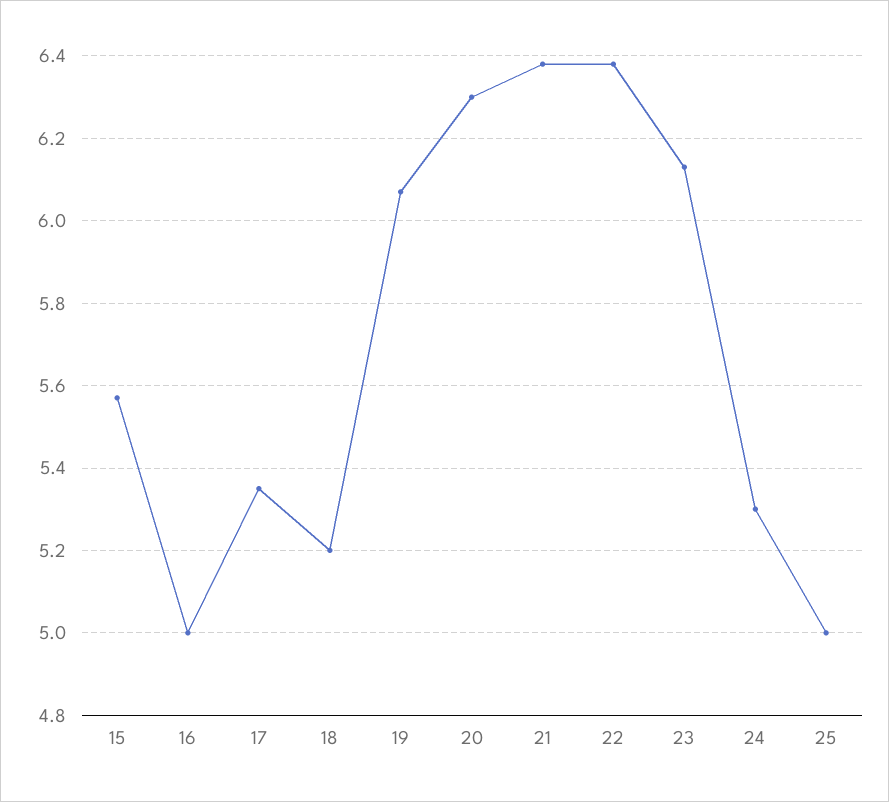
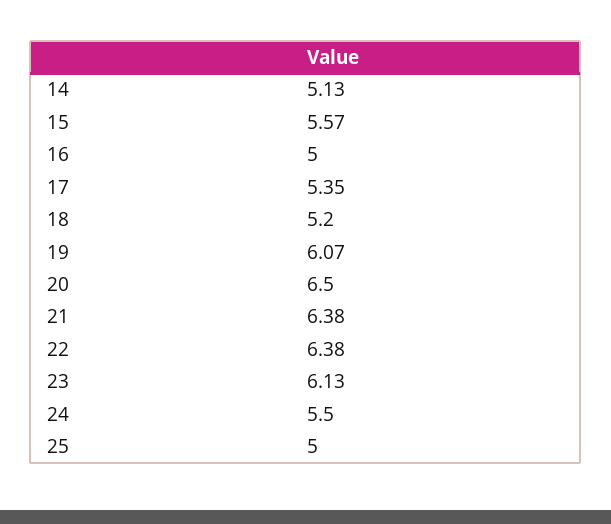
  {
    "15": 5.57,
    "16": 5,
    "17": 5.35,
    "18": 5.2,
    "19": 6.07,
-   "20": 6.3,
+   "20": 6.5,
    "21": 6.38,
    "22": 6.38,
    "23": 6.13,
-   "24": 5.3,
+   "24": 5.5,
-   "25": 5
+   "25": 5,
+   "14": 5.13
  }

